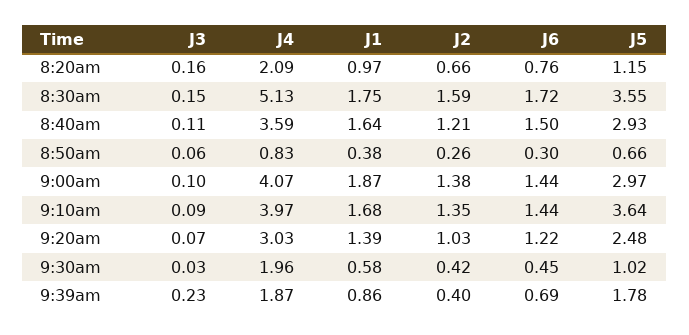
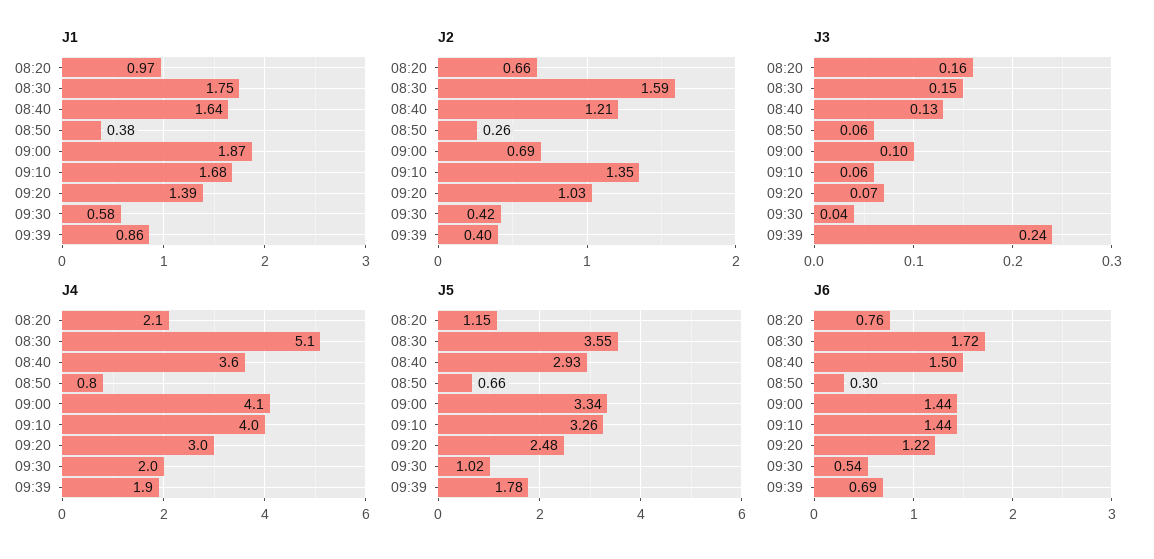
  {
    "J3": {
      "8:20am": 0.16,
      "8:30am": 0.15,
-     "8:40am": 0.11,
+     "8:40am": 0.13,
      "8:50am": 0.06,
      "9:00am": 0.1,
-     "9:10am": 0.09,
+     "9:10am": 0.06,
      "9:20am": 0.07,
-     "9:30am": 0.03,
+     "9:30am": 0.04,
-     "9:39am": 0.23
+     "9:39am": 0.24
    },
    "J4": {
      "8:20am": 2.09,
      "8:30am": 5.13,
      "8:40am": 3.59,
      "8:50am": 0.83,
      "9:00am": 4.07,
      "9:10am": 3.97,
      "9:20am": 3.03,
      "9:30am": 1.96,
      "9:39am": 1.87
    },
    "J1": {
      "8:20am": 0.97,
      "8:30am": 1.75,
      "8:40am": 1.64,
      "8:50am": 0.38,
      "9:00am": 1.87,
      "9:10am": 1.68,
      "9:20am": 1.39,
      "9:30am": 0.58,
      "9:39am": 0.86
    },
    "J2": {
      "8:20am": 0.66,
      "8:30am": 1.59,
      "8:40am": 1.21,
      "8:50am": 0.26,
-     "9:00am": 1.38,
+     "9:00am": 0.69,
      "9:10am": 1.35,
      "9:20am": 1.03,
      "9:30am": 0.42,
      "9:39am": 0.4
    },
    "J6": {
      "8:20am": 0.76,
      "8:30am": 1.72,
      "8:40am": 1.5,
      "8:50am": 0.3,
      "9:00am": 1.44,
      "9:10am": 1.44,
      "9:20am": 1.22,
-     "9:30am": 0.45,
+     "9:30am": 0.54,
      "9:39am": 0.69
    },
    "J5": {
      "8:20am": 1.15,
      "8:30am": 3.55,
      "8:40am": 2.93,
      "8:50am": 0.66,
-     "9:00am": 2.97,
+     "9:00am": 3.34,
-     "9:10am": 3.64,
+     "9:10am": 3.26,
      "9:20am": 2.48,
      "9:30am": 1.02,
      "9:39am": 1.78
    }
  }

